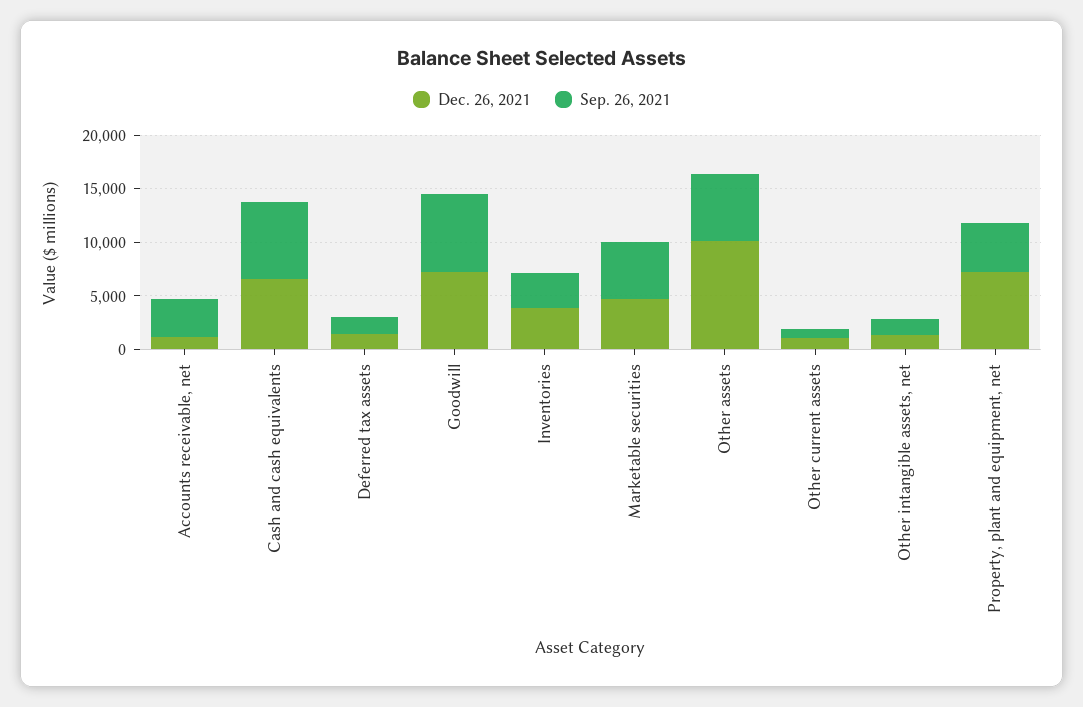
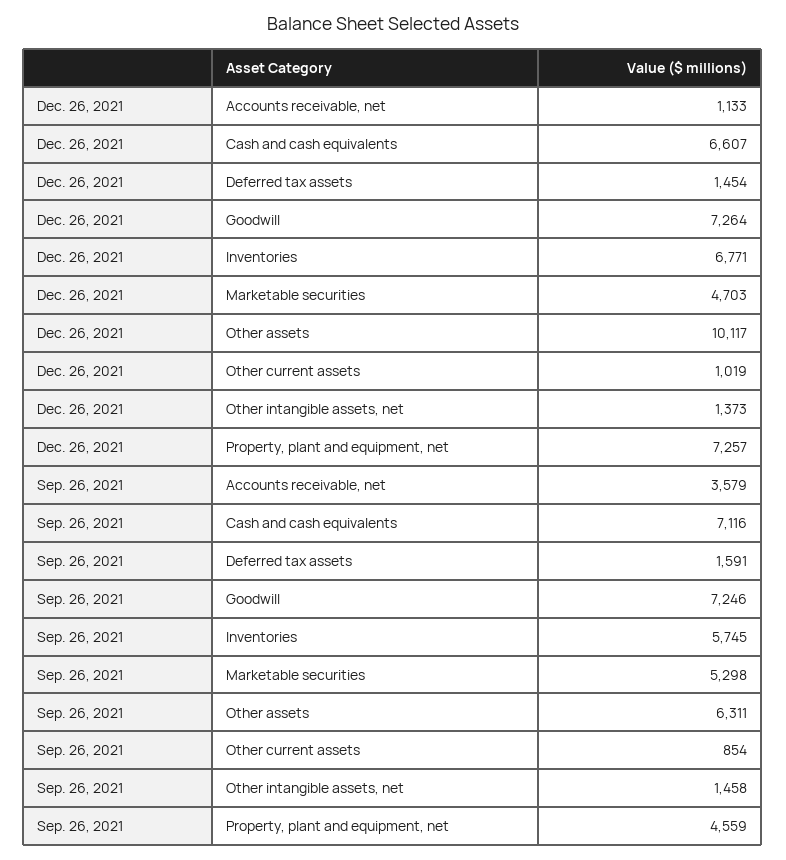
  {
    "Dec. 26, 2021": {
      "Accounts receivable, net": 1133,
      "Cash and cash equivalents": 6607,
      "Deferred tax assets": 1454,
      "Goodwill": 7264,
-     "Inventories": 4000,
+     "Inventories": 6771,
      "Marketable securities": 4703,
      "Other assets": 10117,
      "Other current assets": 1019,
      "Other intangible assets, net": 1373,
      "Property, plant and equipment, net": 7257
    },
    "Sep. 26, 2021": {
      "Accounts receivable, net": 3579,
      "Cash and cash equivalents": 7116,
      "Deferred tax assets": 1591,
      "Goodwill": 7246,
-     "Inventories": 3000,
+     "Inventories": 5745,
      "Marketable securities": 5298,
      "Other assets": 6311,
      "Other current assets": 854,
      "Other intangible assets, net": 1458,
      "Property, plant and equipment, net": 4559
    }
  }

